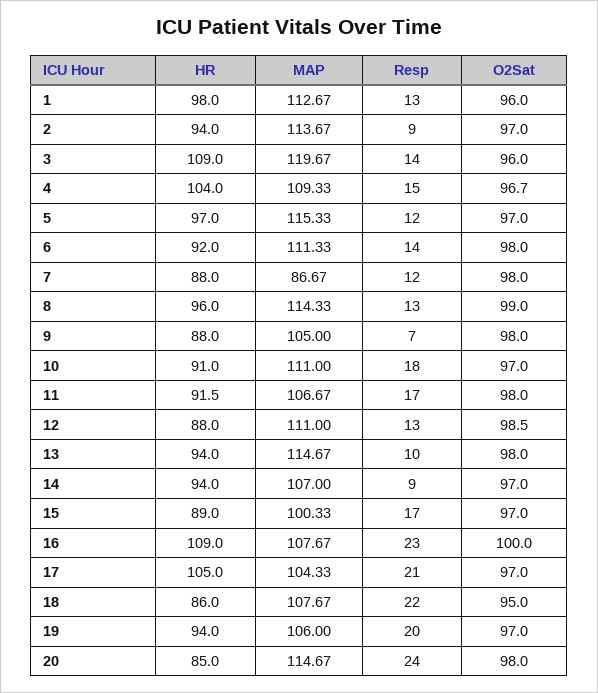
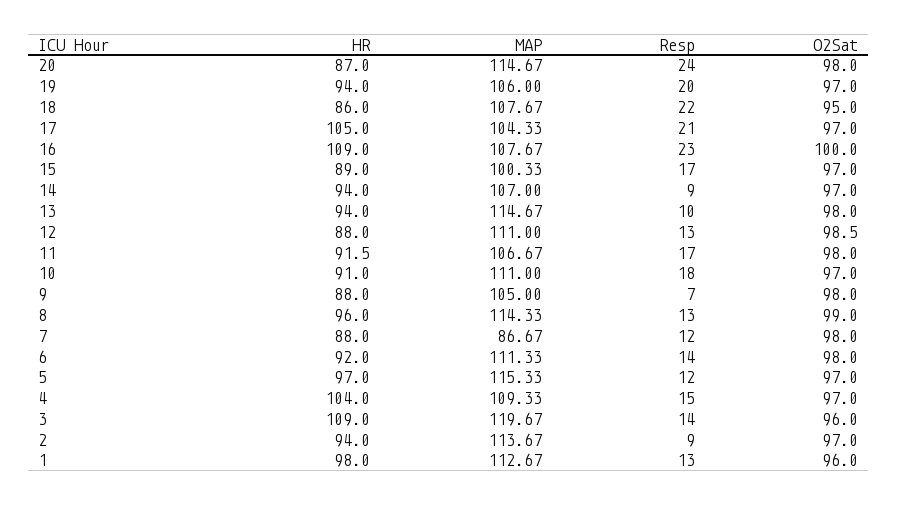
  {
    "HR": {
      "1": 98,
      "2": 94,
      "3": 109,
      "4": 104,
      "5": 97,
      "6": 92,
      "7": 88,
      "8": 96,
      "9": 88,
      "10": 91,
      "11": 91.5,
      "12": 88,
      "13": 94,
      "14": 94,
      "15": 89,
      "16": 109,
      "17": 105,
      "18": 86,
      "19": 94,
-     "20": 85
+     "20": 87
    },
    "MAP": {
      "1": 112.67,
      "2": 113.67,
      "3": 119.67,
      "4": 109.33,
      "5": 115.33,
      "6": 111.33,
      "7": 86.67,
      "8": 114.33,
      "9": 105,
      "10": 111,
      "11": 106.67,
      "12": 111,
      "13": 114.67,
      "14": 107,
      "15": 100.33,
      "16": 107.67,
      "17": 104.33,
      "18": 107.67,
      "19": 106,
      "20": 114.67
    },
    "Resp": {
      "1": 13,
      "2": 9,
      "3": 14,
      "4": 15,
      "5": 12,
      "6": 14,
      "7": 12,
      "8": 13,
      "9": 7,
      "10": 18,
      "11": 17,
      "12": 13,
      "13": 10,
      "14": 9,
      "15": 17,
      "16": 23,
      "17": 21,
      "18": 22,
      "19": 20,
      "20": 24
    },
    "O2Sat": {
      "1": 96,
      "2": 97,
      "3": 96,
-     "4": 96.7,
+     "4": 97,
      "5": 97,
      "6": 98,
      "7": 98,
      "8": 99,
      "9": 98,
      "10": 97,
      "11": 98,
      "12": 98.5,
      "13": 98,
      "14": 97,
      "15": 97,
      "16": 100,
      "17": 97,
      "18": 95,
      "19": 97,
      "20": 98
    }
  }

